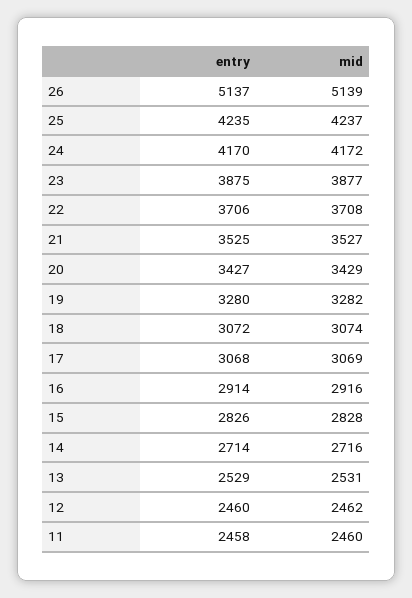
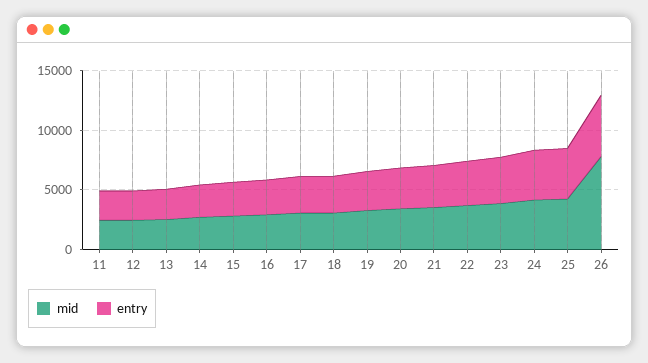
  {
    "entry": {
      "26": 5137,
      "25": 4235,
      "24": 4170,
      "23": 3875,
      "22": 3706,
      "21": 3525,
      "20": 3427,
      "19": 3280,
      "18": 3072,
      "17": 3068,
      "16": 2914,
      "15": 2826,
      "14": 2714,
      "13": 2529,
      "12": 2460,
      "11": 2458
    },
    "mid": {
-     "26": 5139,
+     "26": 8000,
      "25": 4237,
      "24": 4172,
      "23": 3877,
      "22": 3708,
      "21": 3527,
      "20": 3429,
      "19": 3282,
      "18": 3074,
      "17": 3069,
      "16": 2916,
      "15": 2828,
      "14": 2716,
      "13": 2531,
      "12": 2462,
      "11": 2460
    }
  }

